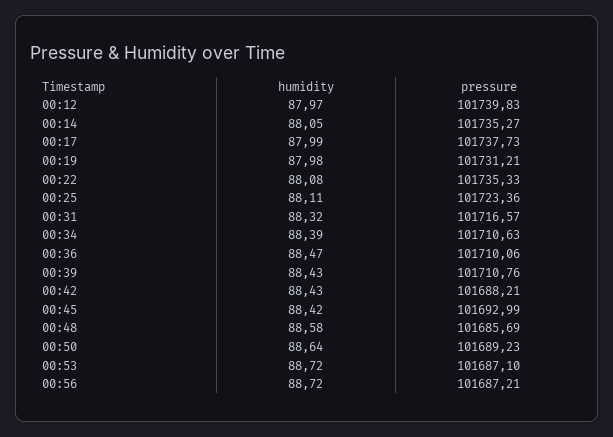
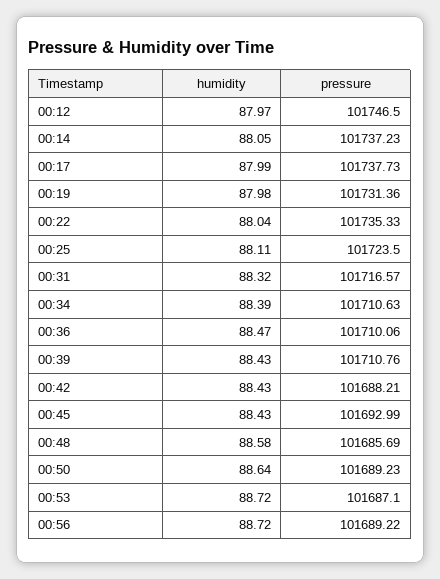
  {
    "humidity": {
      "00:12": 87.97,
      "00:14": 88.05,
      "00:17": 87.99,
      "00:19": 87.98,
-     "00:22": 88.08,
+     "00:22": 88.04,
      "00:25": 88.11,
      "00:31": 88.32,
      "00:34": 88.39,
      "00:36": 88.47,
      "00:39": 88.43,
      "00:42": 88.43,
-     "00:45": 88.42,
+     "00:45": 88.43,
      "00:48": 88.58,
      "00:50": 88.64,
      "00:53": 88.72,
      "00:56": 88.72
    },
    "pressure": {
-     "00:12": 101739.83,
+     "00:12": 101746.5,
-     "00:14": 101735.27,
+     "00:14": 101737.23,
      "00:17": 101737.73,
-     "00:19": 101731.21,
+     "00:19": 101731.36,
      "00:22": 101735.33,
-     "00:25": 101723.36,
+     "00:25": 101723.5,
      "00:31": 101716.57,
      "00:34": 101710.63,
      "00:36": 101710.06,
      "00:39": 101710.76,
      "00:42": 101688.21,
      "00:45": 101692.99,
      "00:48": 101685.69,
      "00:50": 101689.23,
      "00:53": 101687.1,
-     "00:56": 101687.21
+     "00:56": 101689.22
    }
  }

